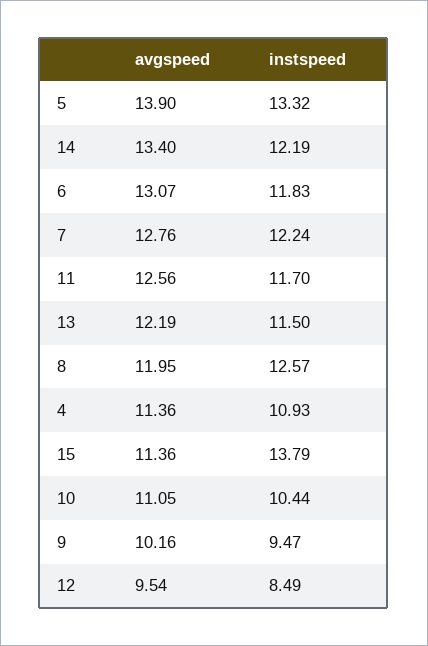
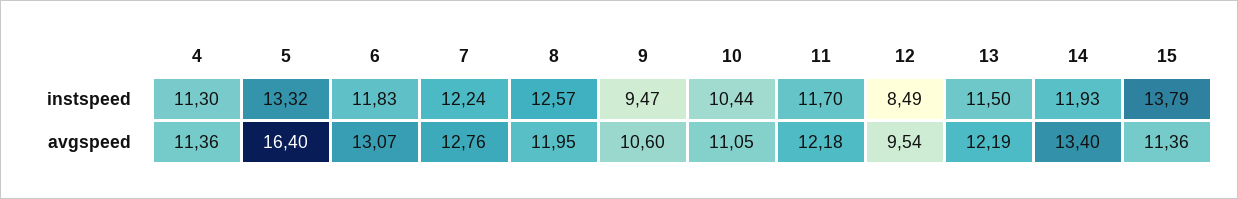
  {
    "avgspeed": {
-     "5": 13.9,
+     "5": 16.4,
      "14": 13.4,
      "6": 13.07,
      "7": 12.76,
-     "11": 12.56,
+     "11": 12.18,
      "13": 12.19,
      "8": 11.95,
      "4": 11.36,
      "15": 11.36,
      "10": 11.05,
-     "9": 10.16,
+     "9": 10.6,
      "12": 9.54
    },
    "instspeed": {
      "5": 13.32,
-     "14": 12.19,
+     "14": 11.93,
      "6": 11.83,
      "7": 12.24,
      "11": 11.7,
      "13": 11.5,
      "8": 12.57,
-     "4": 10.93,
+     "4": 11.3,
      "15": 13.79,
      "10": 10.44,
      "9": 9.47,
      "12": 8.49
    }
  }

